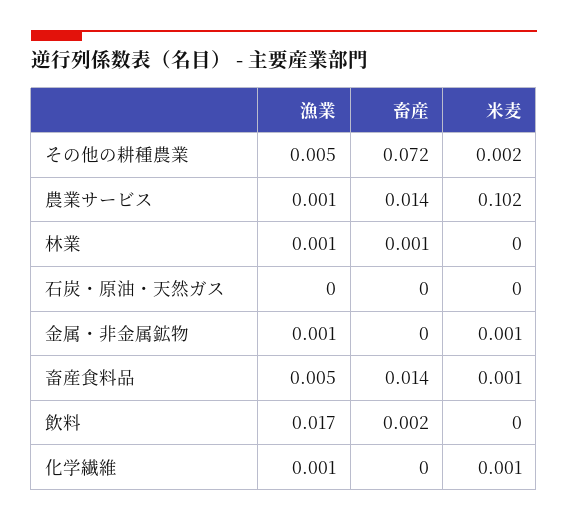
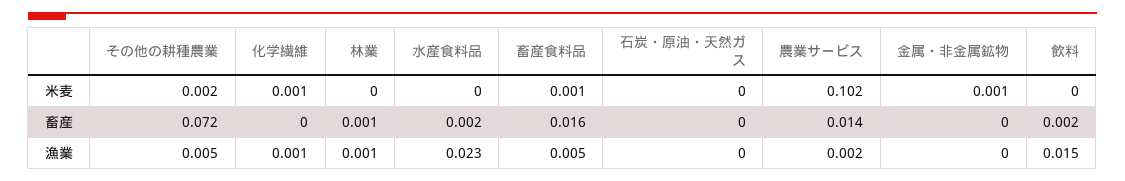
  {
    "漁業": {
      "その他の耕種農業": 0.005,
-     "農業サービス": 0.001,
+     "農業サービス": 0.002,
      "林業": 0.001,
      "石炭・原油・天然ガス": 0,
-     "金属・非金属鉱物": 0.001,
+     "金属・非金属鉱物": 0,
      "畜産食料品": 0.005,
-     "飲料": 0.017,
+     "飲料": 0.015,
-     "化学繊維": 0.001
+     "化学繊維": 0.001,
+     "水産食料品": 0.023
    },
    "畜産": {
      "その他の耕種農業": 0.072,
      "農業サービス": 0.014,
      "林業": 0.001,
      "石炭・原油・天然ガス": 0,
      "金属・非金属鉱物": 0,
-     "畜産食料品": 0.014,
+     "畜産食料品": 0.016,
      "飲料": 0.002,
-     "化学繊維": 0
+     "化学繊維": 0,
+     "水産食料品": 0.002
    },
    "米麦": {
      "その他の耕種農業": 0.002,
      "農業サービス": 0.102,
      "林業": 0,
      "石炭・原油・天然ガス": 0,
      "金属・非金属鉱物": 0.001,
      "畜産食料品": 0.001,
      "飲料": 0,
-     "化学繊維": 0.001
+     "化学繊維": 0.001,
+     "水産食料品": 0
    }
  }

